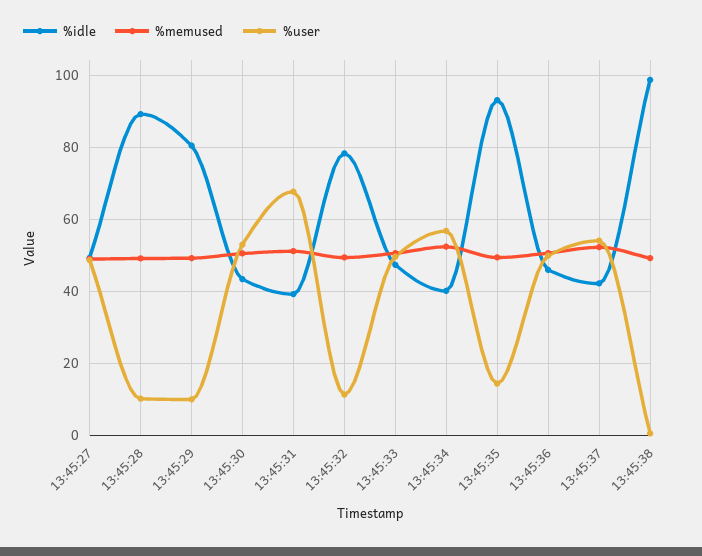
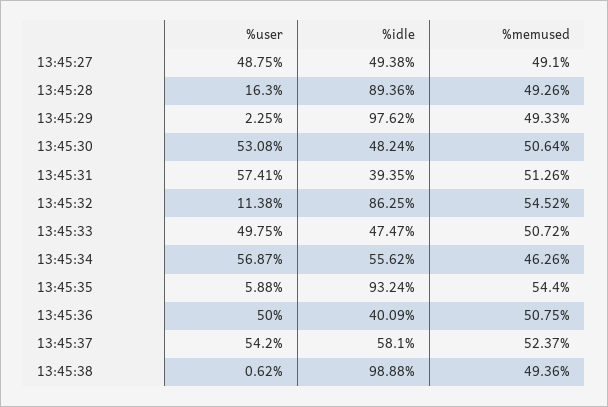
  {
    "%idle": {
      "13:45:27": 49.38,
      "13:45:28": 89.36,
-     "13:45:29": 80,
+     "13:45:29": 97.62,
-     "13:45:30": 44,
+     "13:45:30": 48.24,
      "13:45:31": 39.35,
-     "13:45:32": 78,
+     "13:45:32": 86.25,
      "13:45:33": 47.47,
-     "13:45:34": 40,
+     "13:45:34": 55.62,
      "13:45:35": 93.24,
-     "13:45:36": 46,
+     "13:45:36": 40.09,
-     "13:45:37": 42,
+     "13:45:37": 58.1,
      "13:45:38": 98.88
    },
    "%memused": {
      "13:45:27": 49.1,
      "13:45:28": 49.26,
      "13:45:29": 49.33,
      "13:45:30": 50.64,
      "13:45:31": 51.26,
-     "13:45:32": 50,
+     "13:45:32": 54.52,
      "13:45:33": 50.72,
-     "13:45:34": 52,
+     "13:45:34": 46.26,
-     "13:45:35": 50,
+     "13:45:35": 54.4,
      "13:45:36": 50.75,
      "13:45:37": 52.37,
      "13:45:38": 49.36
    },
    "%user": {
      "13:45:27": 48.75,
-     "13:45:28": 10,
+     "13:45:28": 16.3,
-     "13:45:29": 10,
+     "13:45:29": 2.25,
      "13:45:30": 53.08,
-     "13:45:31": 68,
+     "13:45:31": 57.41,
      "13:45:32": 11.38,
      "13:45:33": 49.75,
      "13:45:34": 56.87,
-     "13:45:35": 14,
+     "13:45:35": 5.88,
      "13:45:36": 50,
      "13:45:37": 54.2,
      "13:45:38": 0.62
    }
  }

